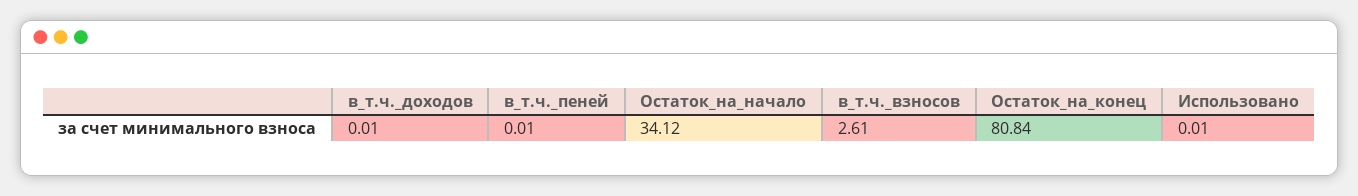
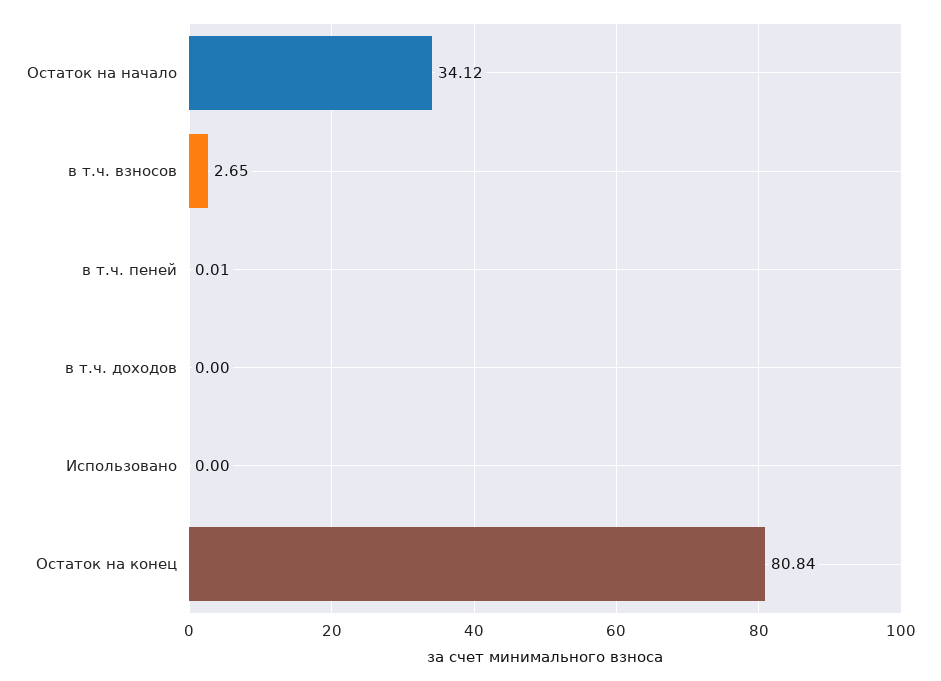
  {
-   "в_т.ч._доходов": 0.01,
+   "в_т.ч._доходов": 0,
    "в_т.ч._пеней": 0.01,
    "Остаток_на_начало": 34.12,
-   "в_т.ч._взносов": 2.61,
+   "в_т.ч._взносов": 2.65,
    "Остаток_на_конец": 80.84,
-   "Использовано": 0.01
+   "Использовано": 0
  }

